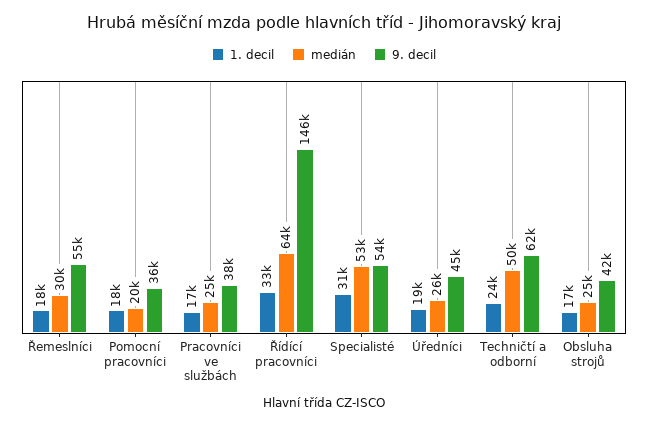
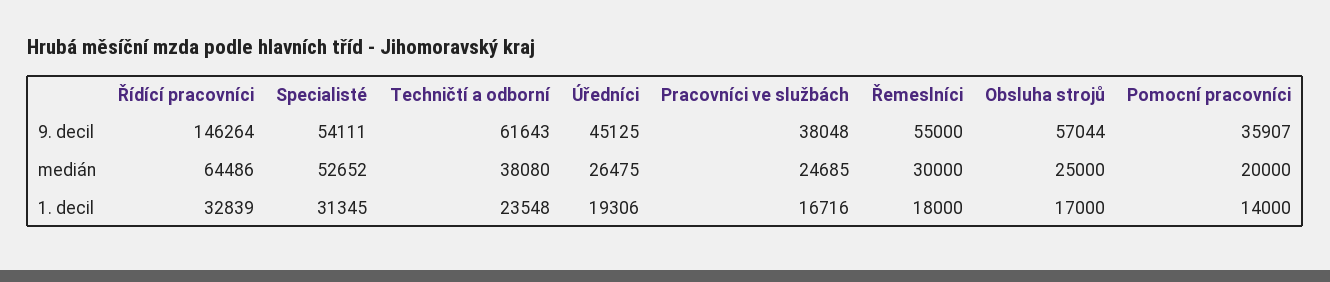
  {
    "1. decil": {
      "Řemeslníci": 18000,
-     "Pomocní pracovníci": 18000,
+     "Pomocní pracovníci": 14000,
      "Pracovníci ve službách": 16716,
      "Řídící pracovníci": 32839,
      "Specialisté": 31345,
      "Úředníci": 19306,
      "Techničtí a odborní": 23548,
      "Obsluha strojů": 17000
    },
    "medián": {
      "Řemeslníci": 30000,
      "Pomocní pracovníci": 20000,
      "Pracovníci ve službách": 24685,
      "Řídící pracovníci": 64486,
      "Specialisté": 52652,
      "Úředníci": 26475,
-     "Techničtí a odborní": 50000,
+     "Techničtí a odborní": 38080,
      "Obsluha strojů": 25000
    },
    "9. decil": {
      "Řemeslníci": 55000,
      "Pomocní pracovníci": 35907,
      "Pracovníci ve službách": 38048,
      "Řídící pracovníci": 146264,
      "Specialisté": 54111,
      "Úředníci": 45125,
      "Techničtí a odborní": 61643,
-     "Obsluha strojů": 42000
+     "Obsluha strojů": 57044
    }
  }

